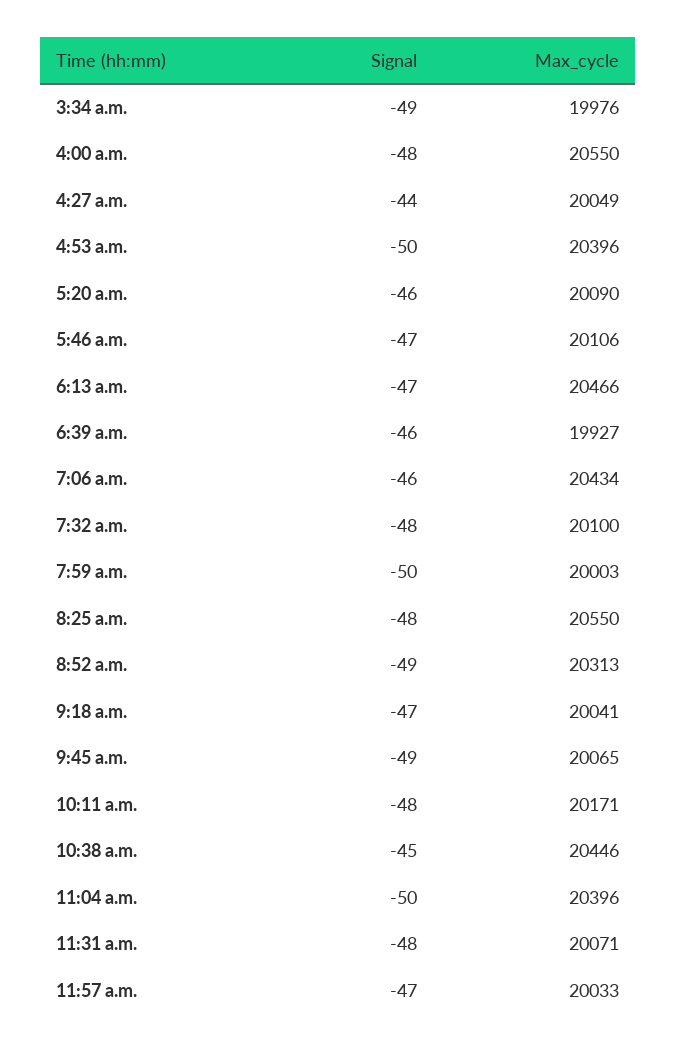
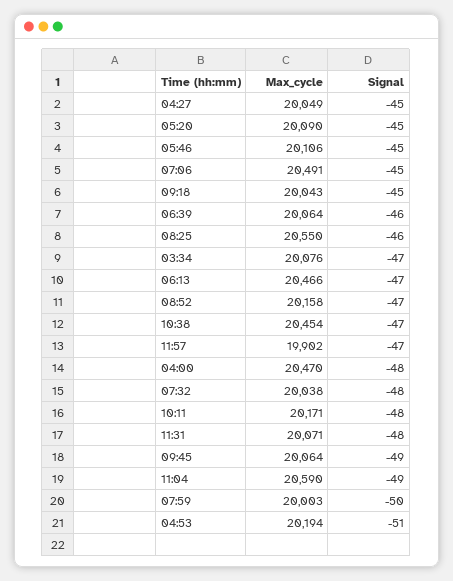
  {
    "Signal": {
-     "3:34 a.m.": -49,
+     "3:34 a.m.": -47,
      "4:00 a.m.": -48,
-     "4:27 a.m.": -44,
+     "4:27 a.m.": -45,
-     "4:53 a.m.": -50,
+     "4:53 a.m.": -51,
-     "5:20 a.m.": -46,
+     "5:20 a.m.": -45,
-     "5:46 a.m.": -47,
+     "5:46 a.m.": -45,
      "6:13 a.m.": -47,
      "6:39 a.m.": -46,
-     "7:06 a.m.": -46,
+     "7:06 a.m.": -45,
      "7:32 a.m.": -48,
      "7:59 a.m.": -50,
-     "8:25 a.m.": -48,
+     "8:25 a.m.": -46,
-     "8:52 a.m.": -49,
+     "8:52 a.m.": -47,
-     "9:18 a.m.": -47,
+     "9:18 a.m.": -45,
      "9:45 a.m.": -49,
      "10:11 a.m.": -48,
-     "10:38 a.m.": -45,
+     "10:38 a.m.": -47,
-     "11:04 a.m.": -50,
+     "11:04 a.m.": -49,
      "11:31 a.m.": -48,
      "11:57 a.m.": -47
    },
    "Max_cycle": {
-     "3:34 a.m.": 19976,
+     "3:34 a.m.": 20076,
-     "4:00 a.m.": 20550,
+     "4:00 a.m.": 20470,
      "4:27 a.m.": 20049,
-     "4:53 a.m.": 20396,
+     "4:53 a.m.": 20194,
      "5:20 a.m.": 20090,
      "5:46 a.m.": 20106,
      "6:13 a.m.": 20466,
-     "6:39 a.m.": 19927,
+     "6:39 a.m.": 20064,
-     "7:06 a.m.": 20434,
+     "7:06 a.m.": 20491,
-     "7:32 a.m.": 20100,
+     "7:32 a.m.": 20038,
      "7:59 a.m.": 20003,
      "8:25 a.m.": 20550,
-     "8:52 a.m.": 20313,
+     "8:52 a.m.": 20158,
-     "9:18 a.m.": 20041,
+     "9:18 a.m.": 20043,
-     "9:45 a.m.": 20065,
+     "9:45 a.m.": 20064,
      "10:11 a.m.": 20171,
-     "10:38 a.m.": 20446,
+     "10:38 a.m.": 20454,
-     "11:04 a.m.": 20396,
+     "11:04 a.m.": 20590,
      "11:31 a.m.": 20071,
-     "11:57 a.m.": 20033
+     "11:57 a.m.": 19902
    }
  }

